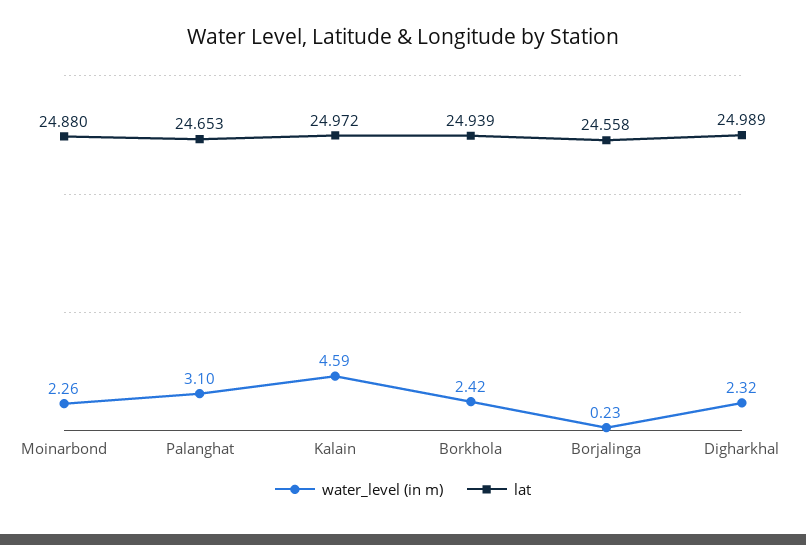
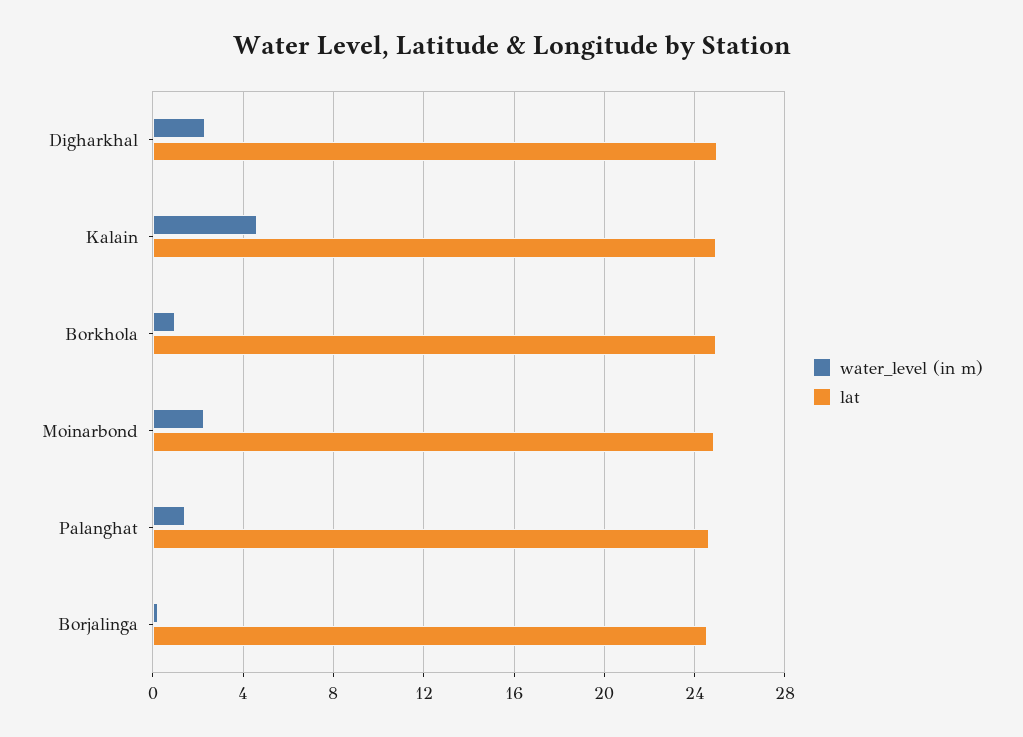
  {
    "water_level (in m)": {
      "Moinarbond": 2.26,
-     "Palanghat": 3.1,
+     "Palanghat": 1.5,
      "Kalain": 4.59,
-     "Borkhola": 2.42,
+     "Borkhola": 1,
      "Borjalinga": 0.23,
      "Digharkhal": 2.32
    },
    "lat": {
      "Moinarbond": 24.88,
      "Palanghat": 24.653,
      "Kalain": 24.972,
      "Borkhola": 24.939,
      "Borjalinga": 24.558,
      "Digharkhal": 24.989
    }
  }

